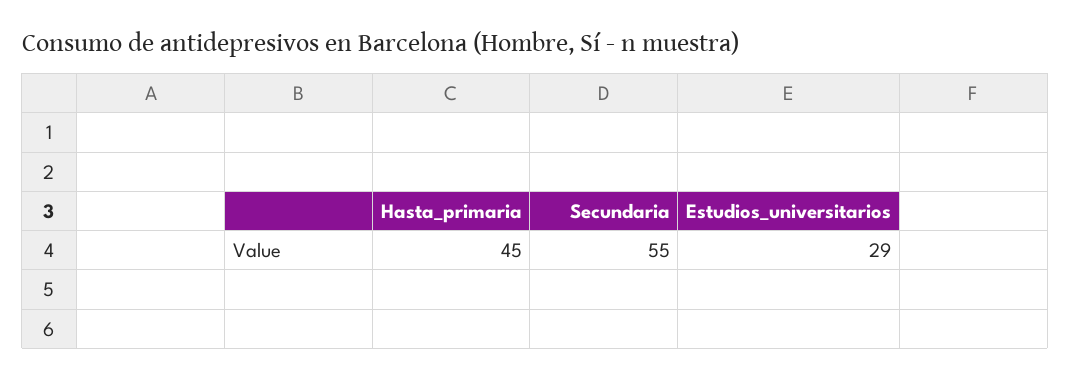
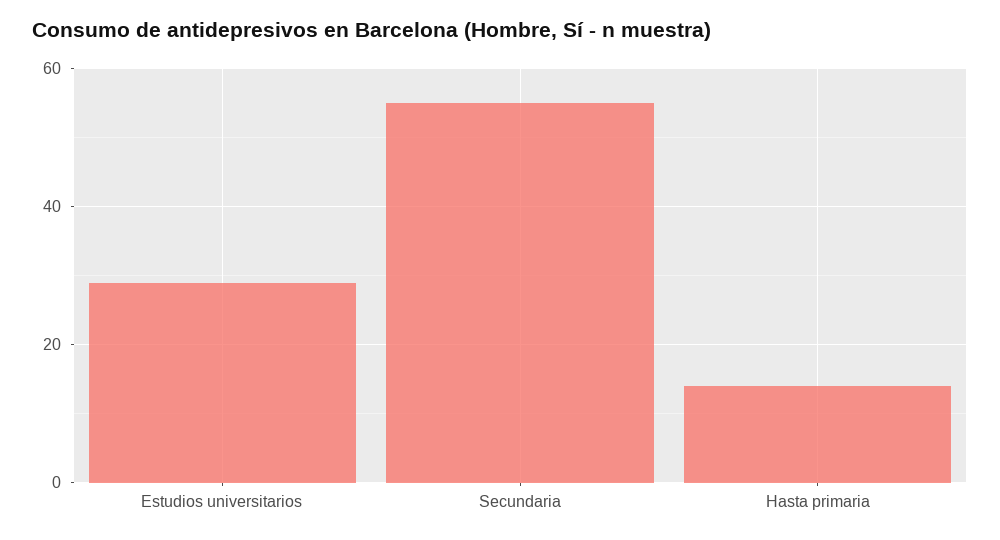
  {
-   "Hasta_primaria": 45,
+   "Hasta_primaria": 15,
    "Secundaria": 55,
    "Estudios_universitarios": 29
  }

